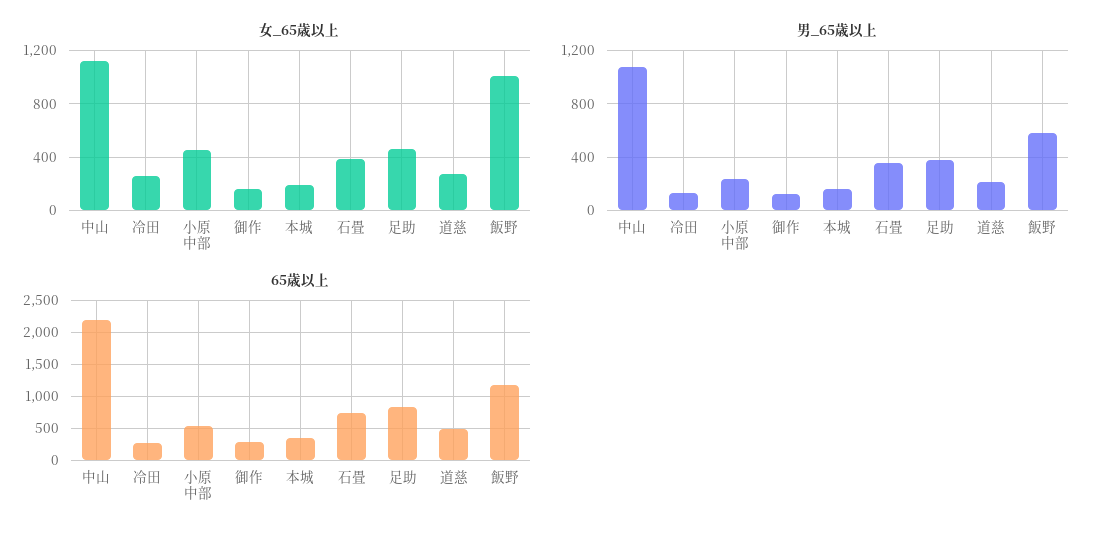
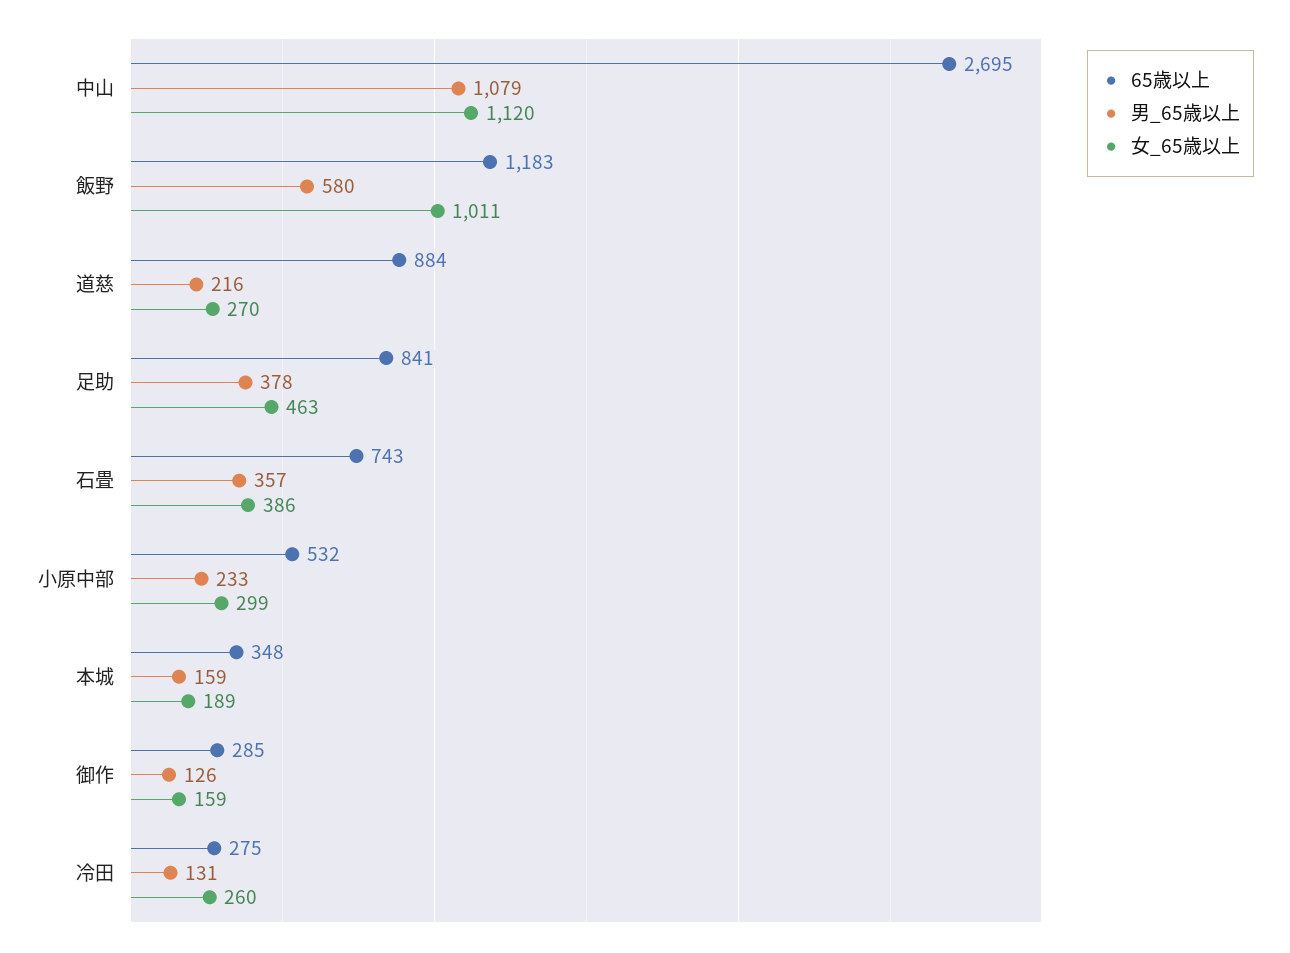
  {
    "女_65歳以上": {
      "中山": 1120,
      "冷田": 260,
-     "小原中部": 450,
+     "小原中部": 299,
      "御作": 159,
      "本城": 189,
      "石畳": 386,
      "足助": 463,
      "道慈": 270,
      "飯野": 1011
    },
    "男_65歳以上": {
      "中山": 1079,
      "冷田": 131,
      "小原中部": 233,
      "御作": 126,
      "本城": 159,
      "石畳": 357,
      "足助": 378,
      "道慈": 216,
      "飯野": 580
    },
    "65歳以上": {
-     "中山": 2200,
+     "中山": 2695,
      "冷田": 275,
      "小原中部": 532,
      "御作": 285,
      "本城": 348,
      "石畳": 743,
      "足助": 841,
-     "道慈": 500,
+     "道慈": 884,
      "飯野": 1183
    }
  }

